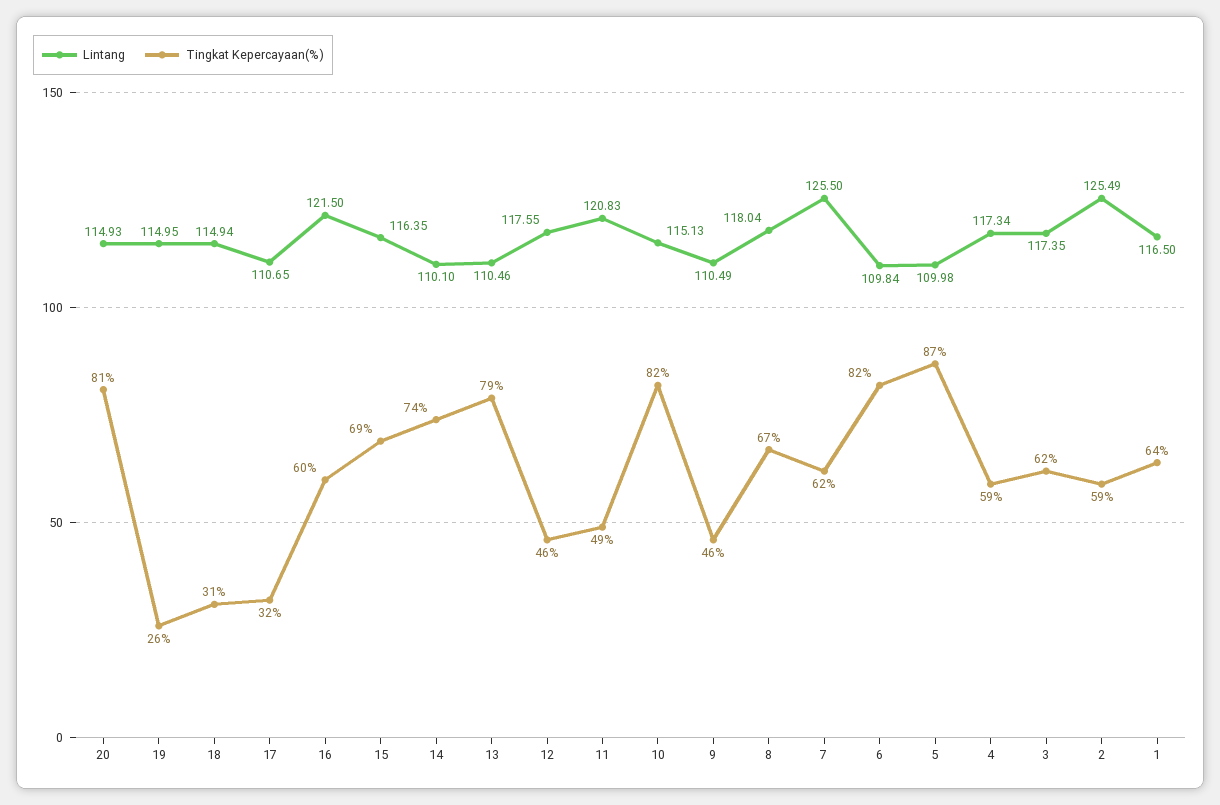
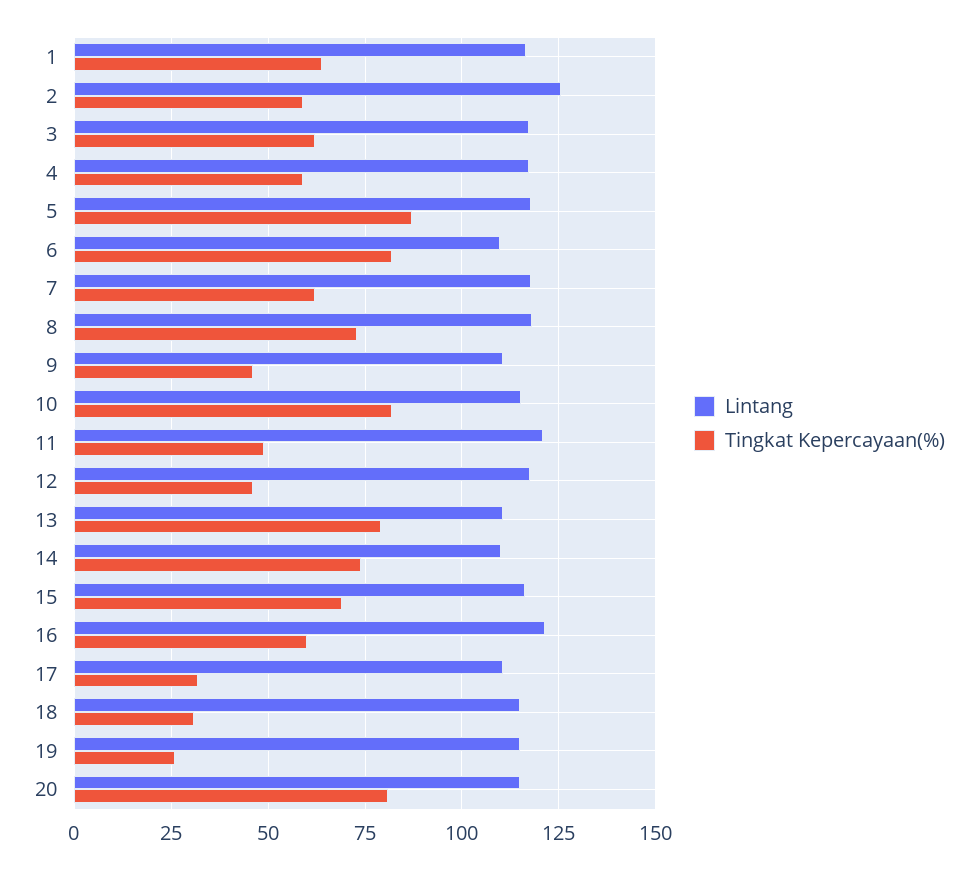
  {
    "Lintang": {
      "20": 114.93,
      "19": 114.95,
      "18": 114.94,
      "17": 110.65,
      "16": 121.5,
      "15": 116.35,
      "14": 110.1,
      "13": 110.46,
      "12": 117.55,
      "11": 120.83,
      "10": 115.13,
      "9": 110.49,
      "8": 118.04,
-     "7": 125.5,
+     "7": 117.5,
      "6": 109.84,
-     "5": 109.98,
+     "5": 117.5,
      "4": 117.34,
      "3": 117.35,
      "2": 125.49,
      "1": 116.5
    },
    "Tingkat Kepercayaan(%)": {
      "20": 81,
      "19": 26,
      "18": 31,
      "17": 32,
      "16": 60,
      "15": 69,
      "14": 74,
      "13": 79,
      "12": 46,
      "11": 49,
      "10": 82,
      "9": 46,
-     "8": 67,
+     "8": 72.5,
      "7": 62,
      "6": 82,
      "5": 87,
      "4": 59,
      "3": 62,
      "2": 59,
      "1": 64
    }
  }

